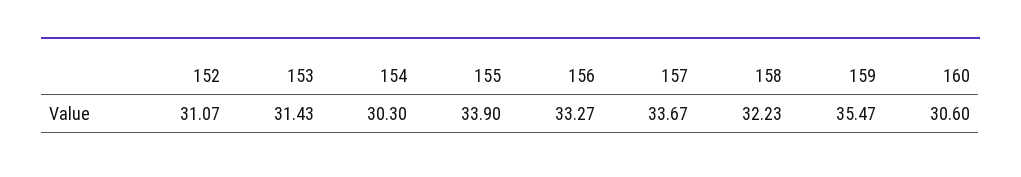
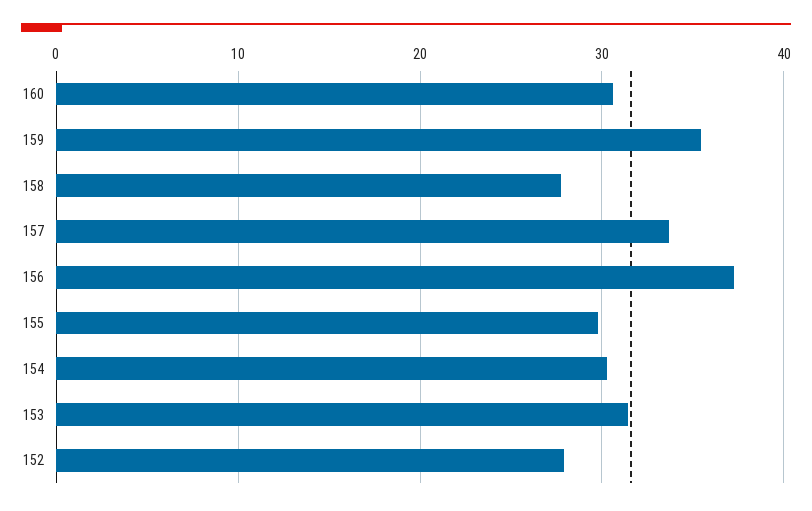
  {
-   "152": 31.07,
+   "152": 28,
    "153": 31.43,
    "154": 30.3,
-   "155": 33.9,
+   "155": 30,
-   "156": 33.27,
+   "156": 37,
    "157": 33.67,
-   "158": 32.23,
+   "158": 28,
    "159": 35.47,
    "160": 30.6
  }

